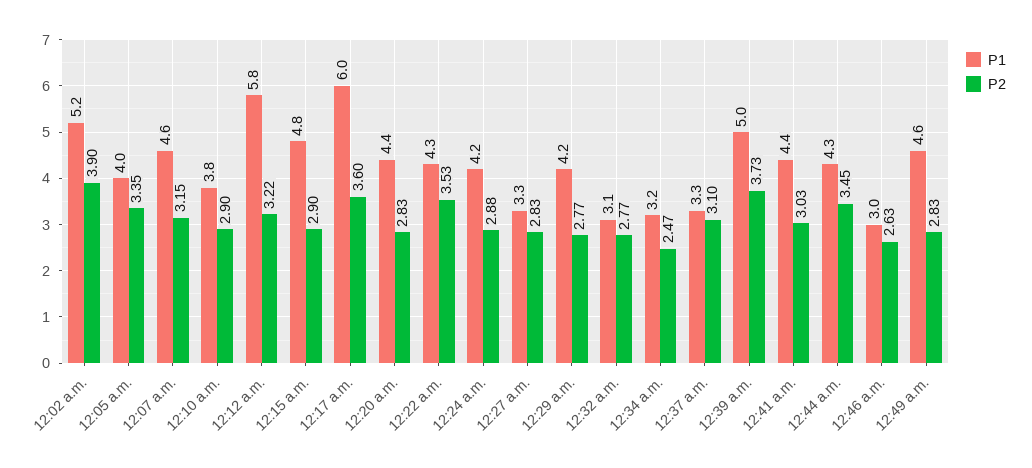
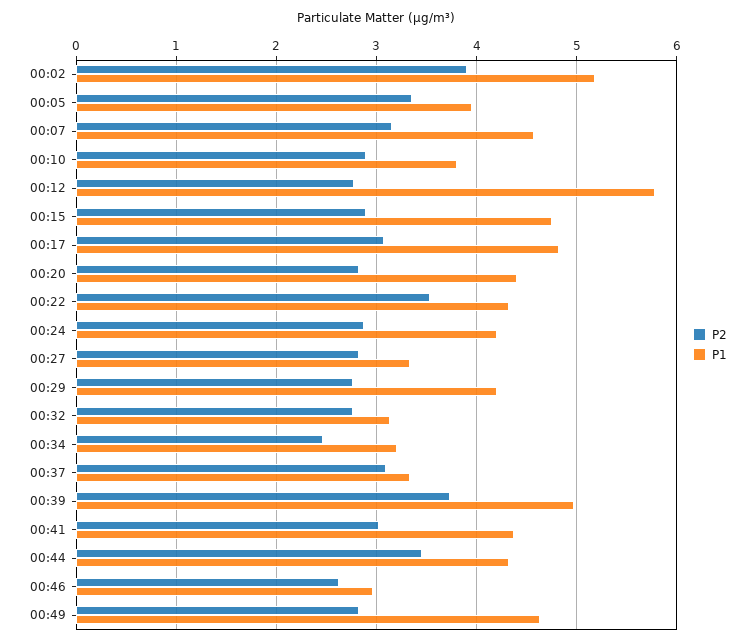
  {
    "P1": {
      "12:02 a.m.": 5.2,
      "12:05 a.m.": 4,
      "12:07 a.m.": 4.6,
      "12:10 a.m.": 3.8,
      "12:12 a.m.": 5.8,
      "12:15 a.m.": 4.8,
-     "12:17 a.m.": 6,
+     "12:17 a.m.": 4.8,
      "12:20 a.m.": 4.4,
      "12:22 a.m.": 4.3,
      "12:24 a.m.": 4.2,
      "12:27 a.m.": 3.3,
      "12:29 a.m.": 4.2,
      "12:32 a.m.": 3.1,
      "12:34 a.m.": 3.2,
      "12:37 a.m.": 3.3,
      "12:39 a.m.": 5,
      "12:41 a.m.": 4.4,
      "12:44 a.m.": 4.3,
      "12:46 a.m.": 3,
      "12:49 a.m.": 4.6
    },
    "P2": {
      "12:02 a.m.": 3.9,
      "12:05 a.m.": 3.35,
      "12:07 a.m.": 3.15,
      "12:10 a.m.": 2.9,
-     "12:12 a.m.": 3.22,
+     "12:12 a.m.": 2.8,
      "12:15 a.m.": 2.9,
-     "12:17 a.m.": 3.6,
+     "12:17 a.m.": 3.1,
      "12:20 a.m.": 2.83,
      "12:22 a.m.": 3.53,
      "12:24 a.m.": 2.88,
      "12:27 a.m.": 2.83,
      "12:29 a.m.": 2.77,
      "12:32 a.m.": 2.77,
      "12:34 a.m.": 2.47,
      "12:37 a.m.": 3.1,
      "12:39 a.m.": 3.73,
      "12:41 a.m.": 3.03,
      "12:44 a.m.": 3.45,
      "12:46 a.m.": 2.63,
      "12:49 a.m.": 2.83
    }
  }

